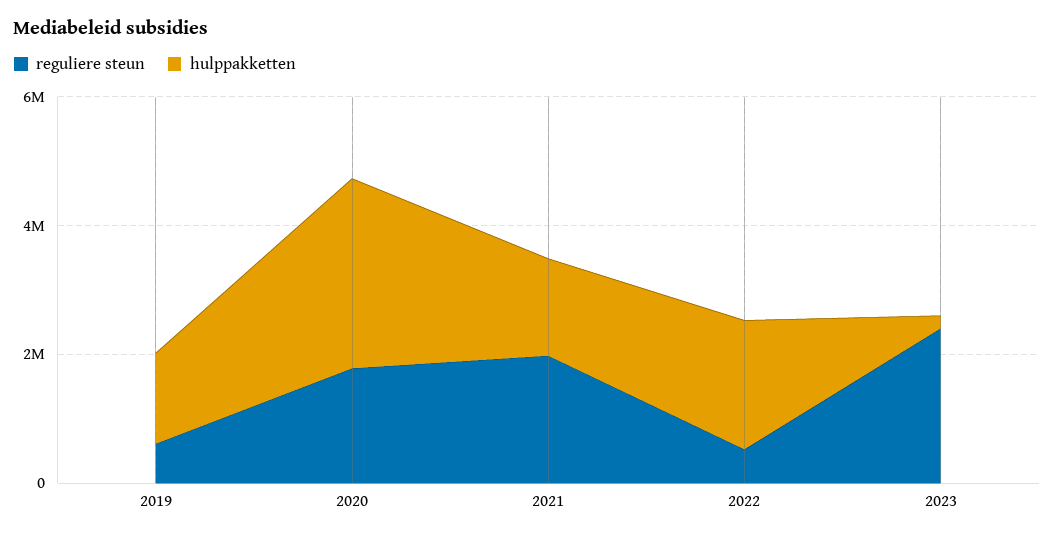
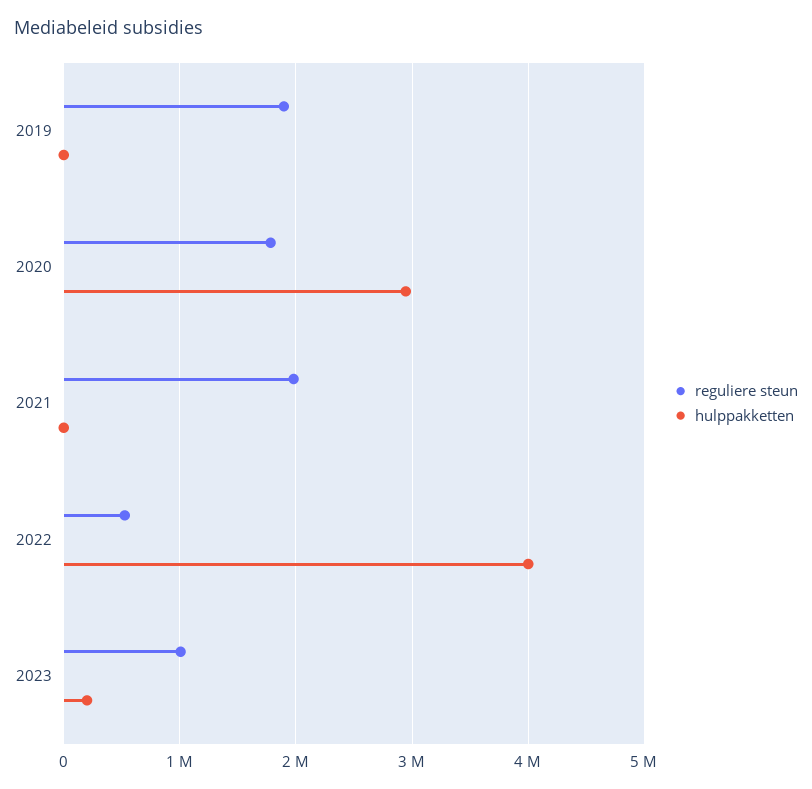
  {
    "reguliere steun": {
-     "2019": 500000,
+     "2019": 1900000,
      "2020": 1800000,
      "2021": 2000000,
      "2022": 500000,
-     "2023": 2500000
+     "2023": 1000000
    },
    "hulppakketten": {
-     "2019": 1500000,
+     "2019": 0,
      "2020": 2900000,
-     "2021": 1500000,
+     "2021": 0,
-     "2022": 2000000,
+     "2022": 4000000,
      "2023": 200000
    }
  }

